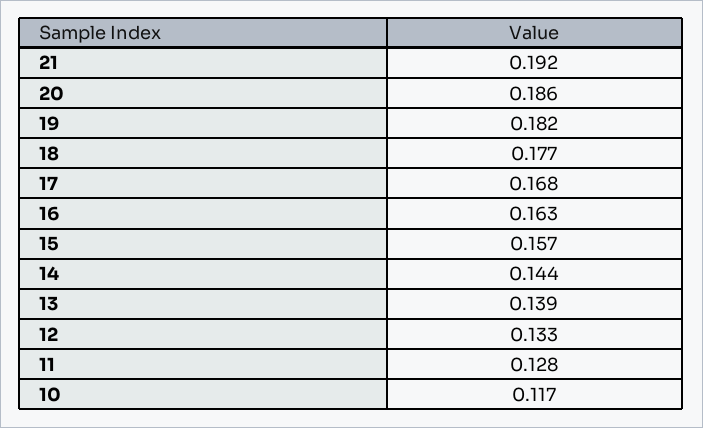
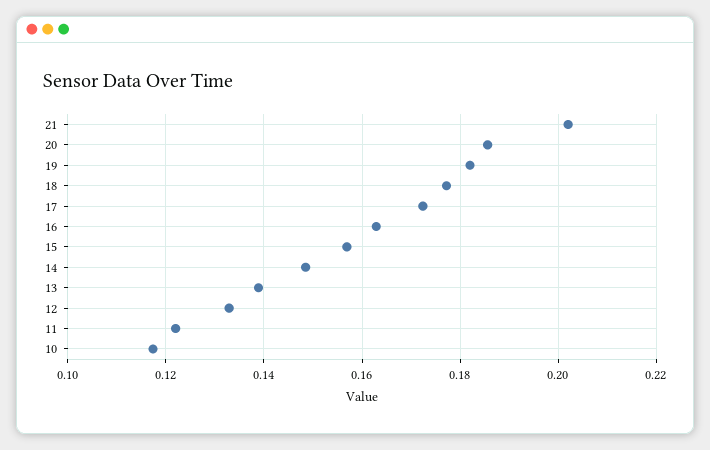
  {
-   "21": 0.192,
+   "21": 0.202,
    "20": 0.186,
    "19": 0.182,
    "18": 0.177,
-   "17": 0.168,
+   "17": 0.172,
    "16": 0.163,
    "15": 0.157,
-   "14": 0.144,
+   "14": 0.148,
    "13": 0.139,
    "12": 0.133,
-   "11": 0.128,
+   "11": 0.122,
    "10": 0.117
  }

